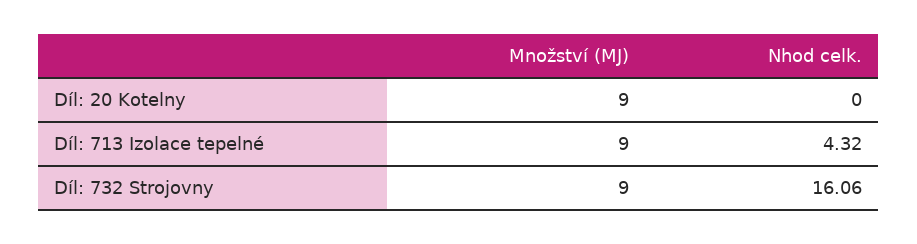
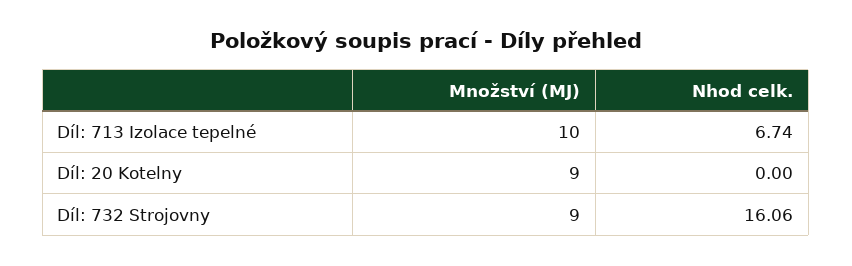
  {
    "Množství (MJ)": {
      "Díl: 20 Kotelny": 9,
-     "Díl: 713 Izolace tepelné": 9,
+     "Díl: 713 Izolace tepelné": 10,
      "Díl: 732 Strojovny": 9
    },
    "Nhod celk.": {
      "Díl: 20 Kotelny": 0,
-     "Díl: 713 Izolace tepelné": 4.32,
+     "Díl: 713 Izolace tepelné": 6.74,
      "Díl: 732 Strojovny": 16.06
    }
  }

